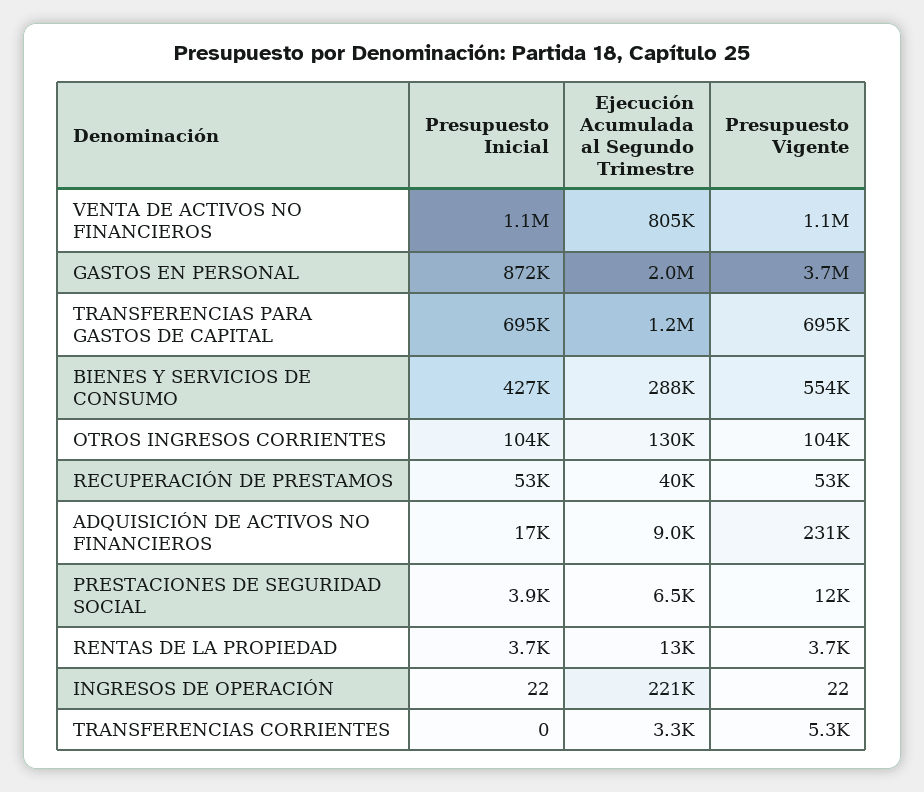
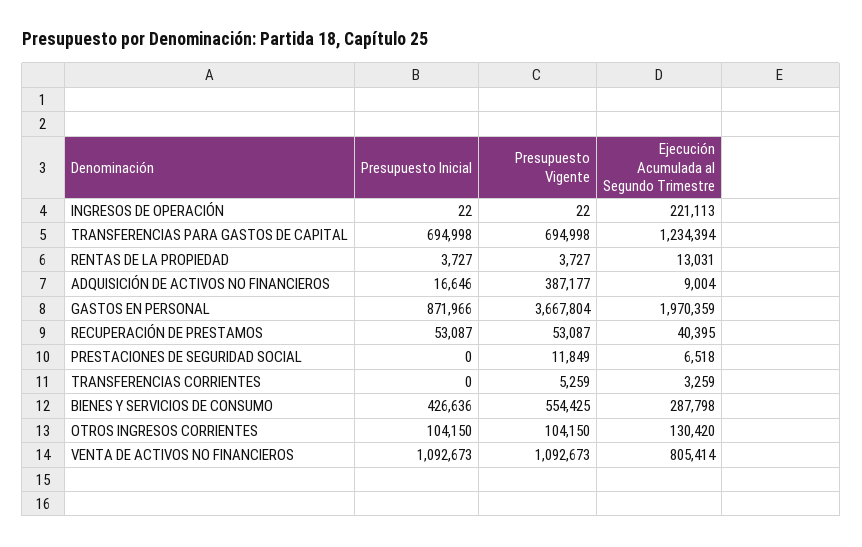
  {
    "Presupuesto Inicial": {
      "VENTA DE ACTIVOS NO FINANCIEROS": 1092673,
      "GASTOS EN PERSONAL": 871966,
      "TRANSFERENCIAS PARA GASTOS DE CAPITAL": 694998,
      "BIENES Y SERVICIOS DE CONSUMO": 426636,
      "OTROS INGRESOS CORRIENTES": 104150,
      "RECUPERACIÓN DE PRESTAMOS": 53087,
      "ADQUISICIÓN DE ACTIVOS NO FINANCIEROS": 16646,
-     "PRESTACIONES DE SEGURIDAD SOCIAL": 3900,
+     "PRESTACIONES DE SEGURIDAD SOCIAL": 0,
      "RENTAS DE LA PROPIEDAD": 3727,
      "INGRESOS DE OPERACIÓN": 22,
      "TRANSFERENCIAS CORRIENTES": 0
    },
    "Ejecución Acumulada al Segundo Trimestre": {
      "VENTA DE ACTIVOS NO FINANCIEROS": 805414,
      "GASTOS EN PERSONAL": 1970359,
      "TRANSFERENCIAS PARA GASTOS DE CAPITAL": 1234394,
      "BIENES Y SERVICIOS DE CONSUMO": 287798,
      "OTROS INGRESOS CORRIENTES": 130420,
      "RECUPERACIÓN DE PRESTAMOS": 40395,
      "ADQUISICIÓN DE ACTIVOS NO FINANCIEROS": 9004,
      "PRESTACIONES DE SEGURIDAD SOCIAL": 6518,
      "RENTAS DE LA PROPIEDAD": 13031,
      "INGRESOS DE OPERACIÓN": 221113,
      "TRANSFERENCIAS CORRIENTES": 3259
    },
    "Presupuesto Vigente": {
      "VENTA DE ACTIVOS NO FINANCIEROS": 1092673,
      "GASTOS EN PERSONAL": 3667804,
      "TRANSFERENCIAS PARA GASTOS DE CAPITAL": 694998,
      "BIENES Y SERVICIOS DE CONSUMO": 554425,
      "OTROS INGRESOS CORRIENTES": 104150,
      "RECUPERACIÓN DE PRESTAMOS": 53087,
-     "ADQUISICIÓN DE ACTIVOS NO FINANCIEROS": 231000,
+     "ADQUISICIÓN DE ACTIVOS NO FINANCIEROS": 387177,
      "PRESTACIONES DE SEGURIDAD SOCIAL": 11849,
      "RENTAS DE LA PROPIEDAD": 3727,
      "INGRESOS DE OPERACIÓN": 22,
      "TRANSFERENCIAS CORRIENTES": 5259
    }
  }

